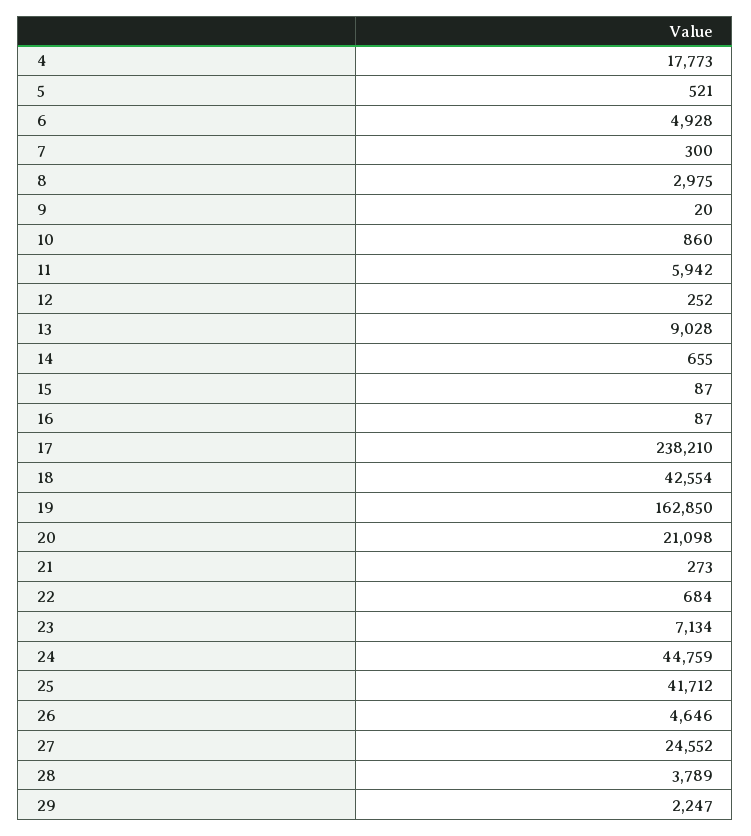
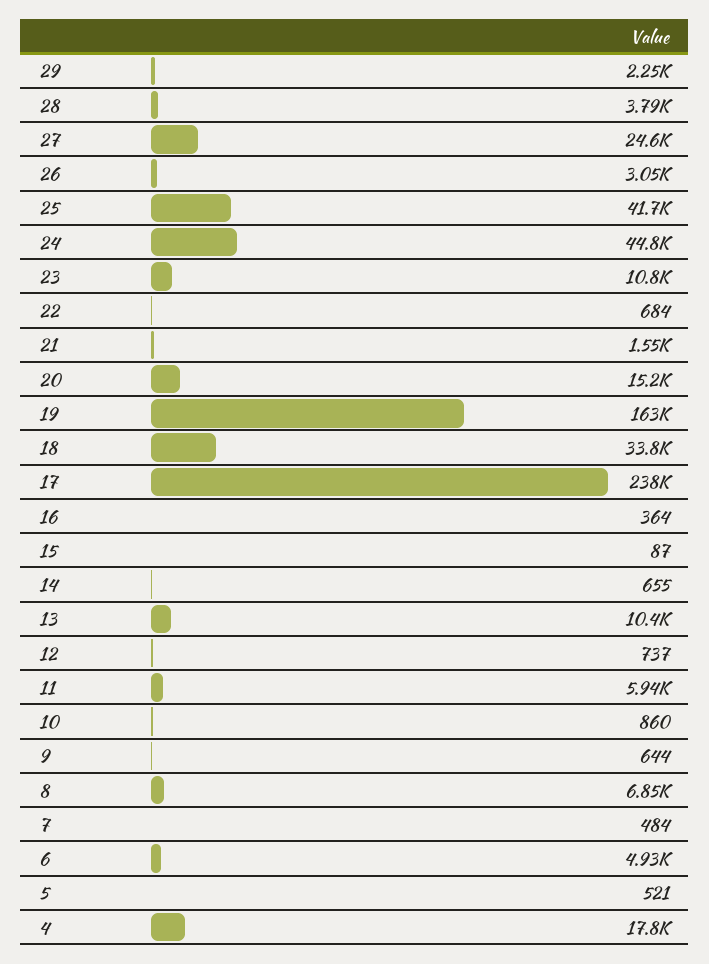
  {
    "4": 17773,
    "5": 521,
    "6": 4928,
-   "7": 300,
+   "7": 484,
-   "8": 2975,
+   "8": 6850,
-   "9": 20,
+   "9": 644,
    "10": 860,
    "11": 5942,
-   "12": 252,
+   "12": 737,
-   "13": 9028,
+   "13": 10400,
    "14": 655,
    "15": 87,
-   "16": 87,
+   "16": 364,
    "17": 238210,
-   "18": 42554,
+   "18": 33800,
    "19": 162850,
-   "20": 21098,
+   "20": 15200,
-   "21": 273,
+   "21": 1550,
    "22": 684,
-   "23": 7134,
+   "23": 10800,
    "24": 44759,
    "25": 41712,
-   "26": 4646,
+   "26": 3050,
    "27": 24552,
    "28": 3789,
    "29": 2247
  }

